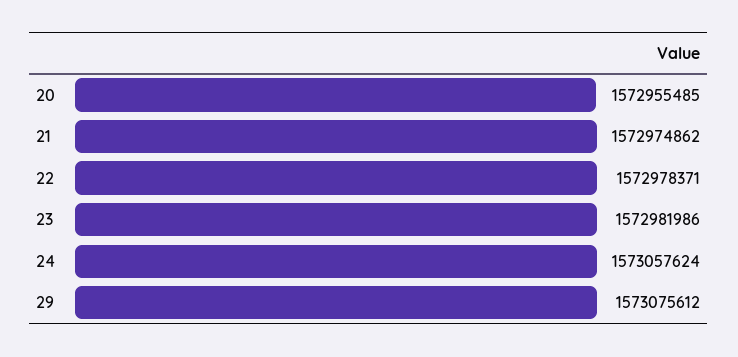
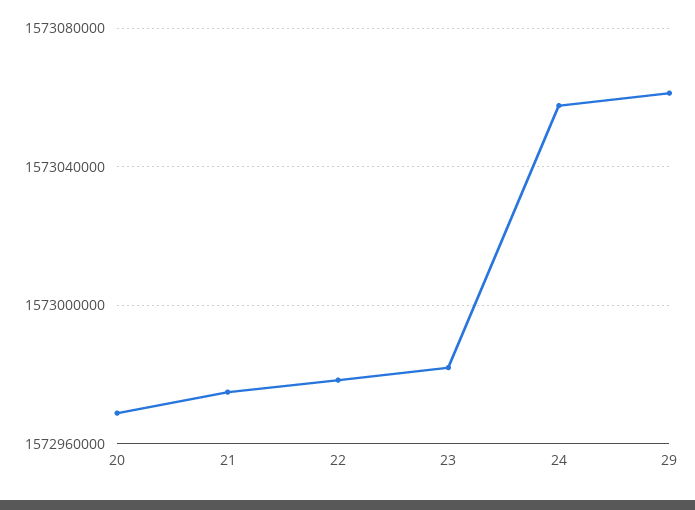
  {
-   "20": 1572955485,
+   "20": 1572970000,
    "21": 1572974862,
    "22": 1572978371,
    "23": 1572981986,
    "24": 1573057624,
-   "29": 1573075612
+   "29": 1573060000
  }

